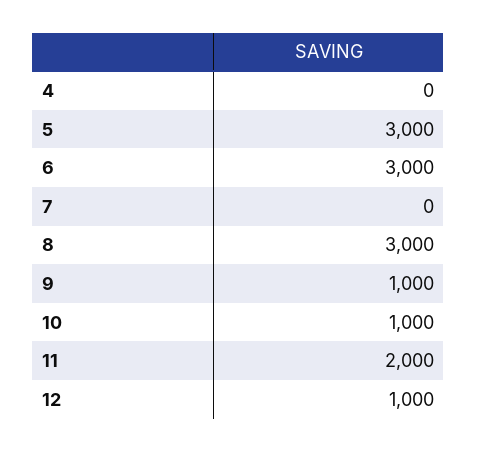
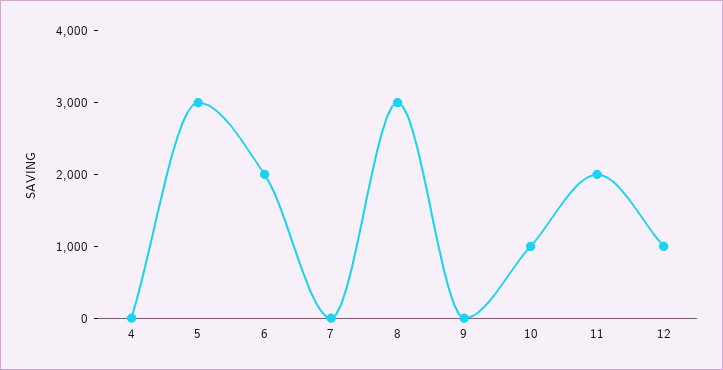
  {
    "4": 0,
    "5": 3000,
-   "6": 3000,
+   "6": 2000,
    "7": 0,
    "8": 3000,
-   "9": 1000,
+   "9": 0,
    "10": 1000,
    "11": 2000,
    "12": 1000
  }

